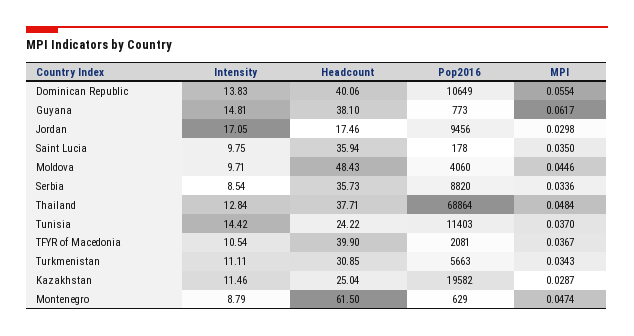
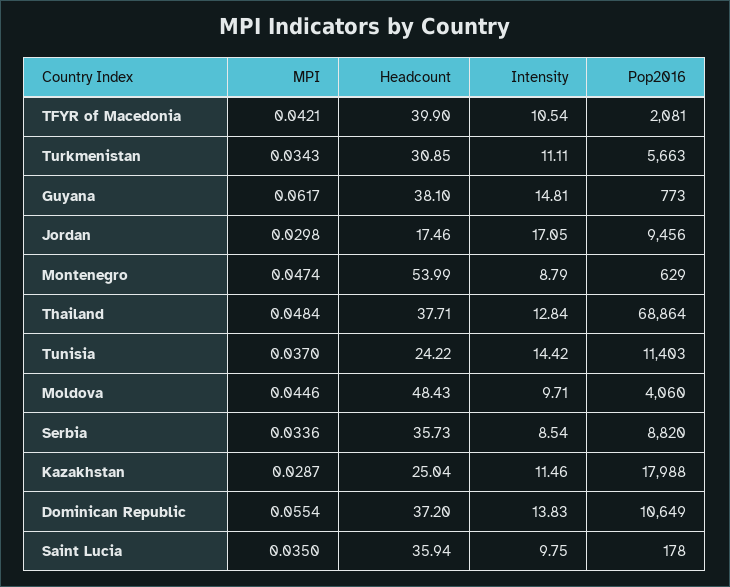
  {
    "Intensity": {
      "Dominican Republic": 13.83,
      "Guyana": 14.81,
      "Jordan": 17.05,
      "Saint Lucia": 9.75,
      "Moldova": 9.71,
      "Serbia": 8.54,
      "Thailand": 12.84,
      "Tunisia": 14.42,
      "TFYR of Macedonia": 10.54,
      "Turkmenistan": 11.11,
      "Kazakhstan": 11.46,
      "Montenegro": 8.79
    },
    "Headcount": {
-     "Dominican Republic": 40.06,
+     "Dominican Republic": 37.2,
      "Guyana": 38.1,
      "Jordan": 17.46,
      "Saint Lucia": 35.94,
      "Moldova": 48.43,
      "Serbia": 35.73,
      "Thailand": 37.71,
      "Tunisia": 24.22,
      "TFYR of Macedonia": 39.9,
      "Turkmenistan": 30.85,
      "Kazakhstan": 25.04,
-     "Montenegro": 61.5
+     "Montenegro": 53.99
    },
    "Pop2016": {
      "Dominican Republic": 10649,
      "Guyana": 773,
      "Jordan": 9456,
      "Saint Lucia": 178,
      "Moldova": 4060,
      "Serbia": 8820,
      "Thailand": 68864,
      "Tunisia": 11403,
      "TFYR of Macedonia": 2081,
      "Turkmenistan": 5663,
-     "Kazakhstan": 19582,
+     "Kazakhstan": 17988,
      "Montenegro": 629
    },
    "MPI": {
      "Dominican Republic": 0.0554,
      "Guyana": 0.0617,
      "Jordan": 0.0298,
      "Saint Lucia": 0.035,
      "Moldova": 0.0446,
      "Serbia": 0.0336,
      "Thailand": 0.0484,
      "Tunisia": 0.037,
-     "TFYR of Macedonia": 0.0367,
+     "TFYR of Macedonia": 0.0421,
      "Turkmenistan": 0.0343,
      "Kazakhstan": 0.0287,
      "Montenegro": 0.0474
    }
  }

